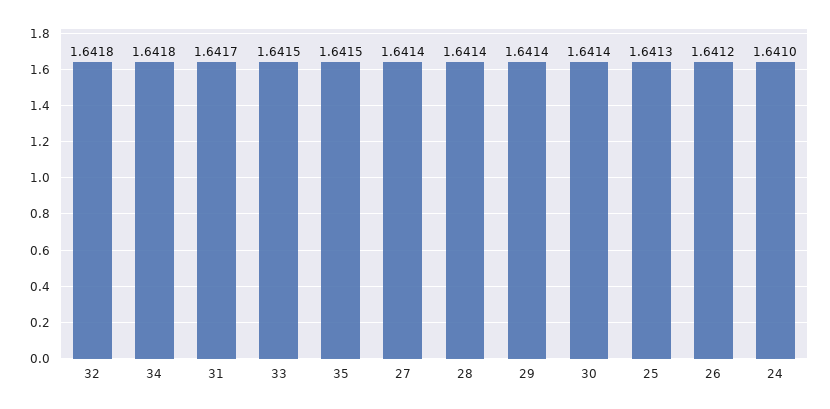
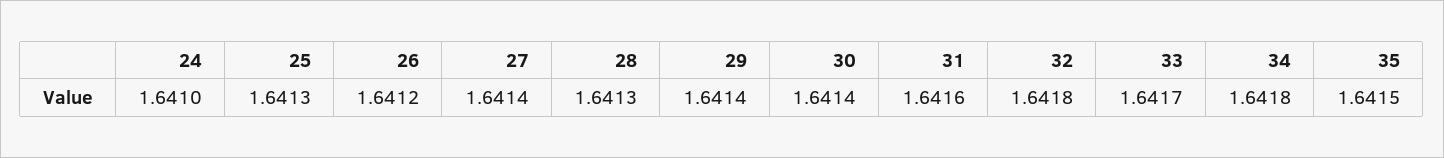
  {
    "32": 1.6418,
    "34": 1.6418,
-   "31": 1.6417,
+   "31": 1.6416,
-   "33": 1.6415,
+   "33": 1.6417,
    "35": 1.6415,
    "27": 1.6414,
-   "28": 1.6414,
+   "28": 1.6413,
    "29": 1.6414,
    "30": 1.6414,
    "25": 1.6413,
    "26": 1.6412,
    "24": 1.641
  }

